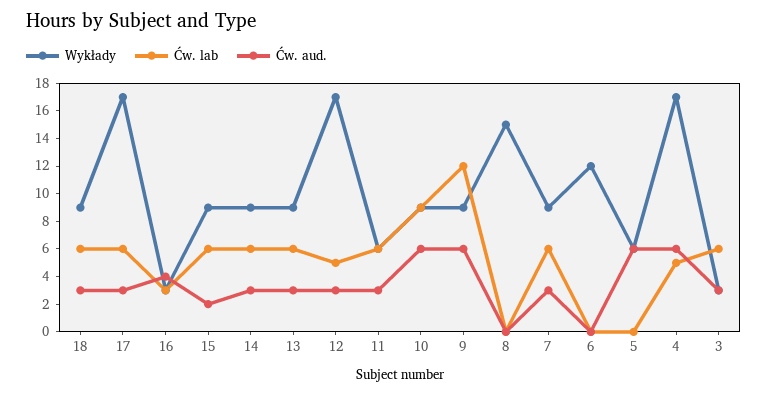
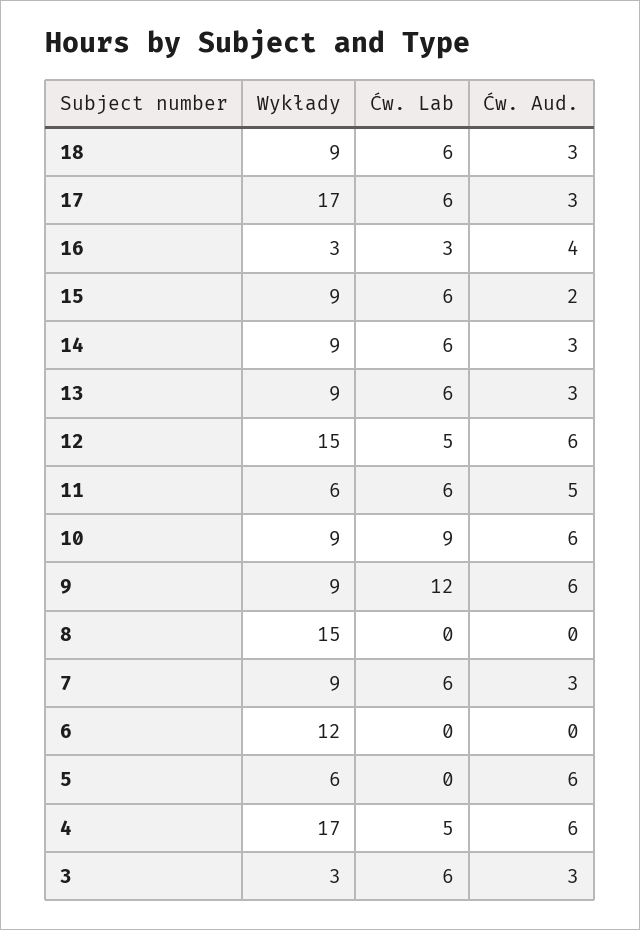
  {
    "Wykłady": {
      "18": 9,
      "17": 17,
      "16": 3,
      "15": 9,
      "14": 9,
      "13": 9,
-     "12": 17,
+     "12": 15,
      "11": 6,
      "10": 9,
      "9": 9,
      "8": 15,
      "7": 9,
      "6": 12,
      "5": 6,
      "4": 17,
      "3": 3
    },
    "Ćw. lab": {
      "18": 6,
      "17": 6,
      "16": 3,
      "15": 6,
      "14": 6,
      "13": 6,
      "12": 5,
      "11": 6,
      "10": 9,
      "9": 12,
      "8": 0,
      "7": 6,
      "6": 0,
      "5": 0,
      "4": 5,
      "3": 6
    },
    "Ćw. aud.": {
      "18": 3,
      "17": 3,
      "16": 4,
      "15": 2,
      "14": 3,
      "13": 3,
-     "12": 3,
+     "12": 6,
-     "11": 3,
+     "11": 5,
      "10": 6,
      "9": 6,
      "8": 0,
      "7": 3,
      "6": 0,
      "5": 6,
      "4": 6,
      "3": 3
    }
  }

